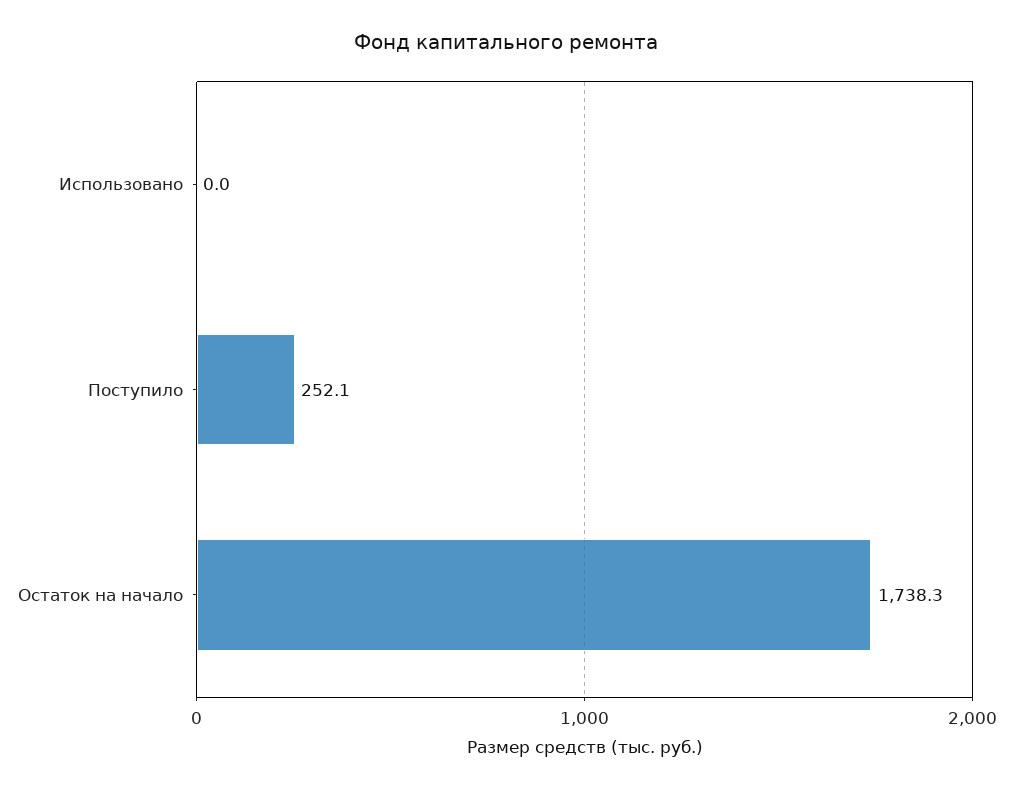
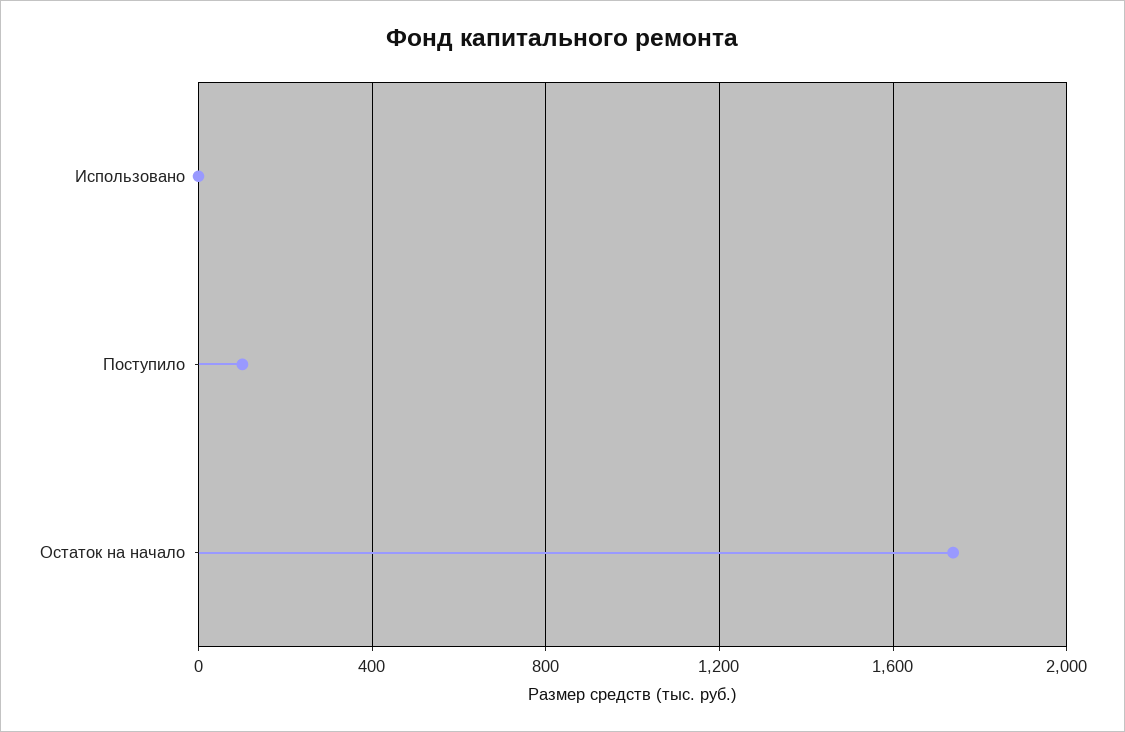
  {
    "Использовано": 0,
-   "Поступило": 252.1,
+   "Поступило": 100,
    "Остаток на начало": 1738.3
  }

